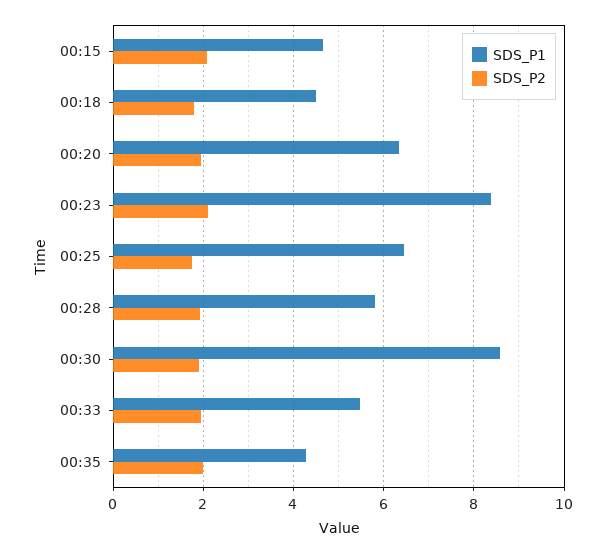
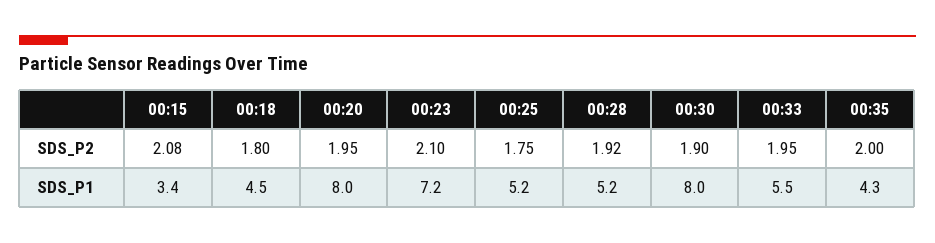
  {
    "SDS_P1": {
-     "00:15": 4.6,
+     "00:15": 3.4,
      "00:18": 4.5,
-     "00:20": 6.4,
+     "00:20": 8,
-     "00:23": 8.4,
+     "00:23": 7.2,
-     "00:25": 6.4,
+     "00:25": 5.2,
-     "00:28": 5.8,
+     "00:28": 5.2,
-     "00:30": 8.6,
+     "00:30": 8,
      "00:33": 5.5,
      "00:35": 4.3
    },
    "SDS_P2": {
      "00:15": 2.08,
      "00:18": 1.8,
      "00:20": 1.95,
      "00:23": 2.1,
      "00:25": 1.75,
      "00:28": 1.92,
      "00:30": 1.9,
      "00:33": 1.95,
      "00:35": 2
    }
  }

